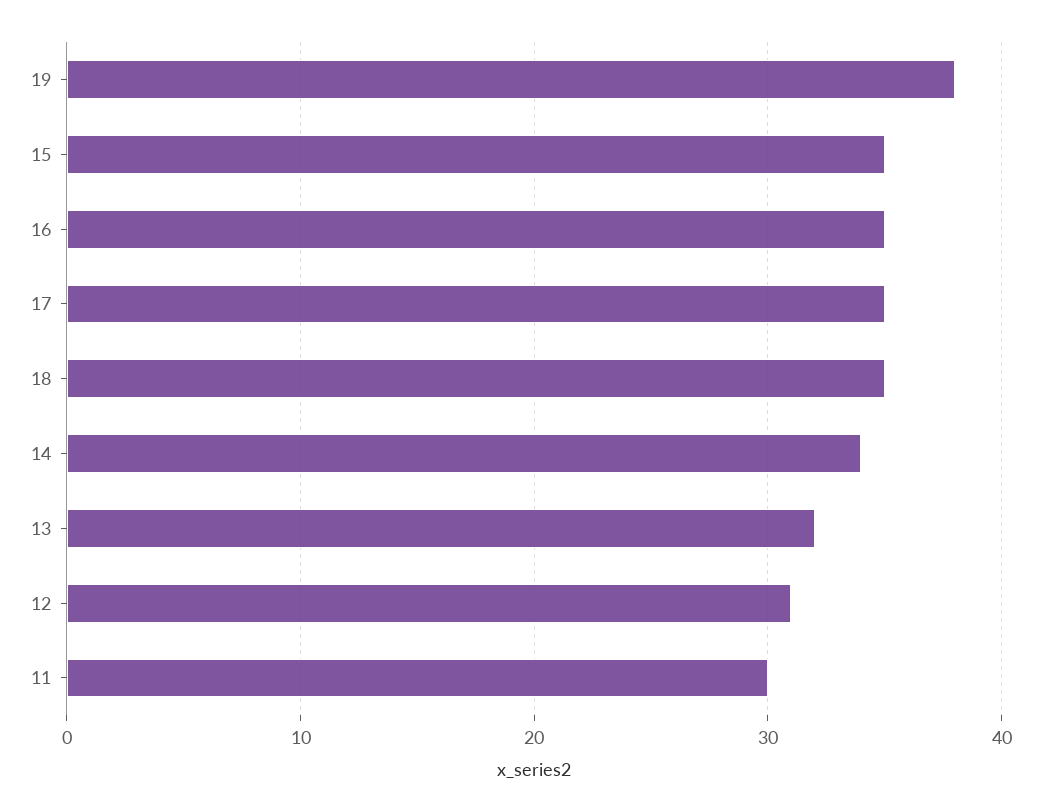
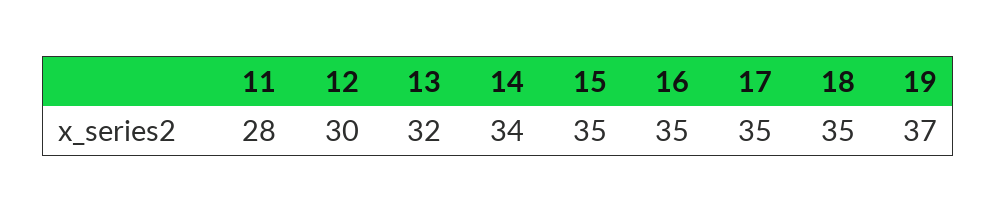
  {
-   "19": 38,
+   "19": 37,
    "15": 35,
    "16": 35,
    "17": 35,
    "18": 35,
    "14": 34,
    "13": 32,
-   "12": 31,
+   "12": 30,
-   "11": 30
+   "11": 28
  }

